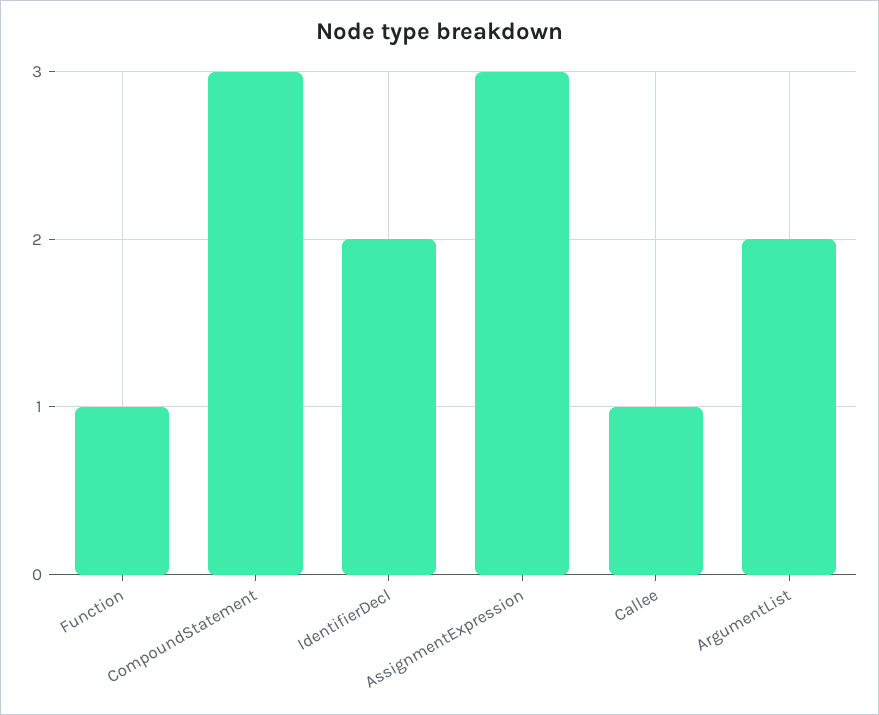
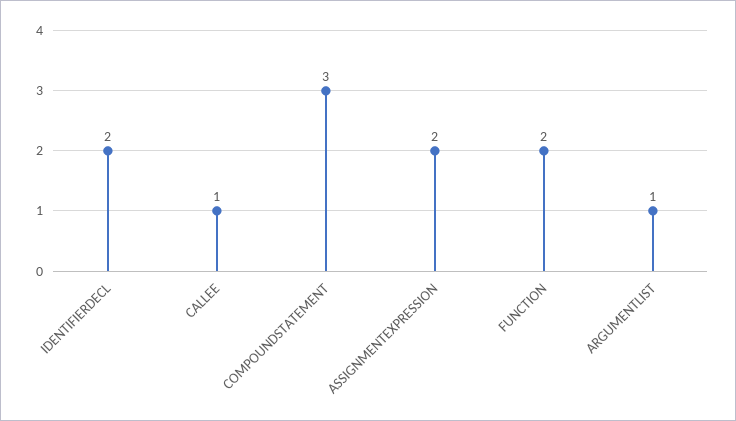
  {
-   "Function": 1,
+   "Function": 2,
    "CompoundStatement": 3,
    "IdentifierDecl": 2,
-   "AssignmentExpression": 3,
+   "AssignmentExpression": 2,
    "Callee": 1,
-   "ArgumentList": 2
+   "ArgumentList": 1
  }

